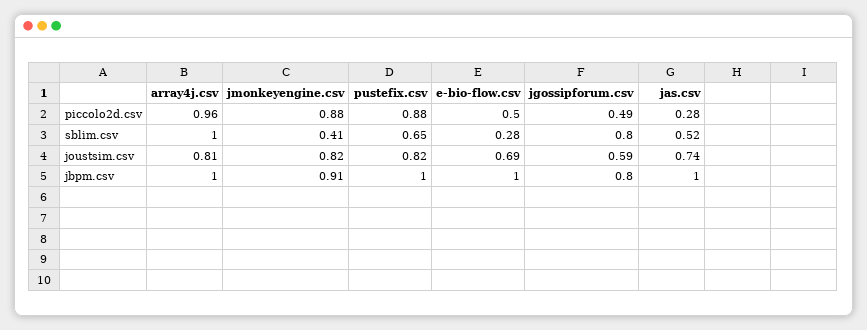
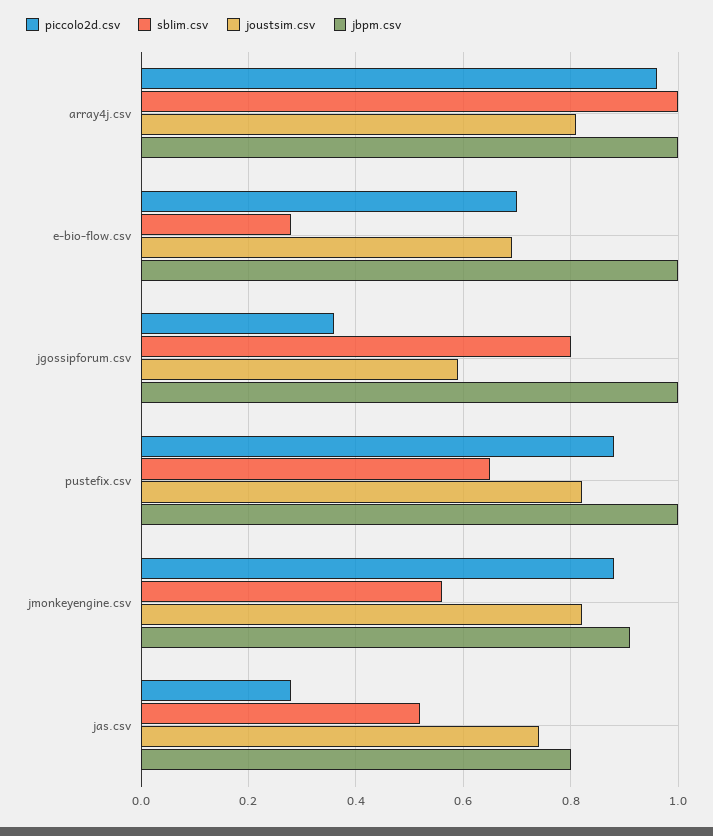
  {
    "piccolo2d.csv": {
      "array4j.csv": 0.96,
      "jmonkeyengine.csv": 0.88,
      "pustefix.csv": 0.88,
-     "e-bio-flow.csv": 0.5,
+     "e-bio-flow.csv": 0.7,
-     "jgossipforum.csv": 0.49,
+     "jgossipforum.csv": 0.35,
      "jas.csv": 0.28
    },
    "sblim.csv": {
      "array4j.csv": 1,
-     "jmonkeyengine.csv": 0.41,
+     "jmonkeyengine.csv": 0.55,
      "pustefix.csv": 0.65,
      "e-bio-flow.csv": 0.28,
      "jgossipforum.csv": 0.8,
      "jas.csv": 0.52
    },
    "joustsim.csv": {
      "array4j.csv": 0.81,
      "jmonkeyengine.csv": 0.82,
      "pustefix.csv": 0.82,
      "e-bio-flow.csv": 0.69,
      "jgossipforum.csv": 0.59,
      "jas.csv": 0.74
    },
    "jbpm.csv": {
      "array4j.csv": 1,
      "jmonkeyengine.csv": 0.91,
      "pustefix.csv": 1,
      "e-bio-flow.csv": 1,
-     "jgossipforum.csv": 0.8,
+     "jgossipforum.csv": 1,
-     "jas.csv": 1
+     "jas.csv": 0.8
    }
  }

